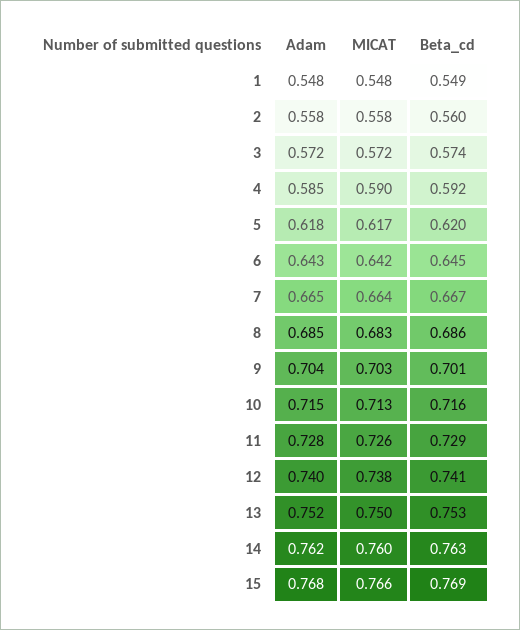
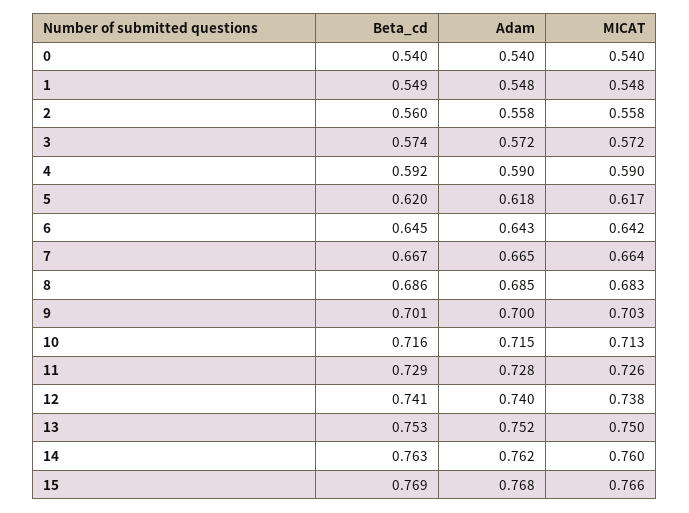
  {
    "Adam": {
      "1": 0.548,
      "2": 0.558,
      "3": 0.572,
-     "4": 0.585,
+     "4": 0.59,
      "5": 0.618,
      "6": 0.643,
      "7": 0.665,
      "8": 0.685,
-     "9": 0.704,
+     "9": 0.7,
      "10": 0.715,
      "11": 0.728,
      "12": 0.74,
      "13": 0.752,
      "14": 0.762,
-     "15": 0.768
+     "15": 0.768,
+     "0": 0.54
    },
    "MICAT": {
      "1": 0.548,
      "2": 0.558,
      "3": 0.572,
      "4": 0.59,
      "5": 0.617,
      "6": 0.642,
      "7": 0.664,
      "8": 0.683,
      "9": 0.703,
      "10": 0.713,
      "11": 0.726,
      "12": 0.738,
      "13": 0.75,
      "14": 0.76,
-     "15": 0.766
+     "15": 0.766,
+     "0": 0.54
    },
    "Beta_cd": {
      "1": 0.549,
      "2": 0.56,
      "3": 0.574,
      "4": 0.592,
      "5": 0.62,
      "6": 0.645,
      "7": 0.667,
      "8": 0.686,
      "9": 0.701,
      "10": 0.716,
      "11": 0.729,
      "12": 0.741,
      "13": 0.753,
      "14": 0.763,
-     "15": 0.769
+     "15": 0.769,
+     "0": 0.54
    }
  }

